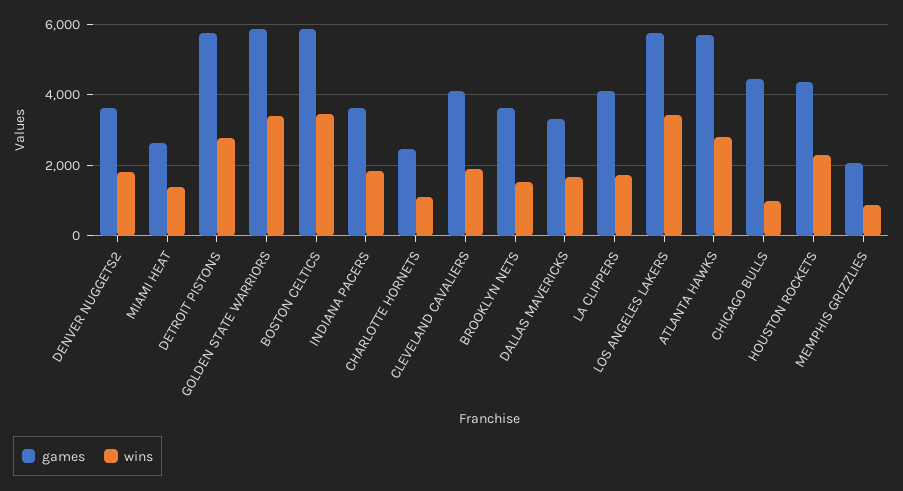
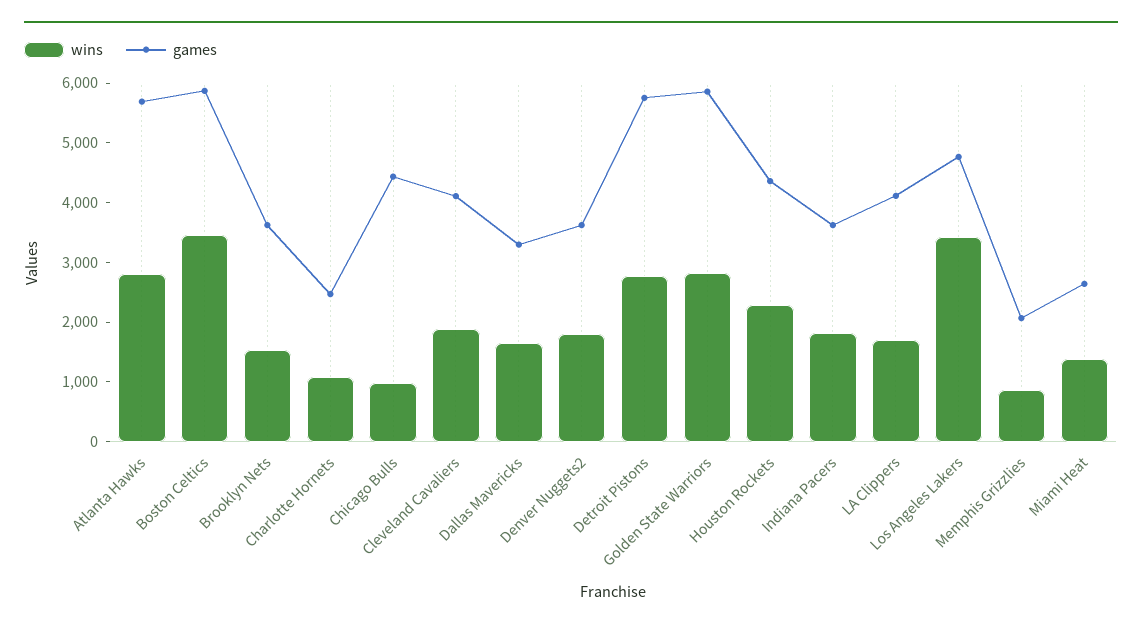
  {
    "games": {
      "DENVER NUGGETS2": 3600,
      "MIAMI HEAT": 2600,
      "DETROIT PISTONS": 5800,
      "GOLDEN STATE WARRIORS": 5800,
      "BOSTON CELTICS": 5800,
      "INDIANA PACERS": 3600,
      "CHARLOTTE HORNETS": 2400,
      "CLEVELAND CAVALIERS": 4200,
      "BROOKLYN NETS": 3600,
      "DALLAS MAVERICKS": 3200,
      "LA CLIPPERS": 4200,
-     "LOS ANGELES LAKERS": 5800,
+     "LOS ANGELES LAKERS": 4800,
      "ATLANTA HAWKS": 5600,
      "CHICAGO BULLS": 4400,
      "HOUSTON ROCKETS": 4400,
      "MEMPHIS GRIZZLIES": 2000
    },
    "wins": {
      "DENVER NUGGETS2": 1800,
      "MIAMI HEAT": 1400,
      "DETROIT PISTONS": 2800,
-     "GOLDEN STATE WARRIORS": 3400,
+     "GOLDEN STATE WARRIORS": 2800,
      "BOSTON CELTICS": 3400,
      "INDIANA PACERS": 1800,
      "CHARLOTTE HORNETS": 1000,
      "CLEVELAND CAVALIERS": 1800,
      "BROOKLYN NETS": 1600,
      "DALLAS MAVERICKS": 1600,
      "LA CLIPPERS": 1800,
      "LOS ANGELES LAKERS": 3400,
      "ATLANTA HAWKS": 2800,
      "CHICAGO BULLS": 1000,
      "HOUSTON ROCKETS": 2200,
      "MEMPHIS GRIZZLIES": 800
    }
  }

